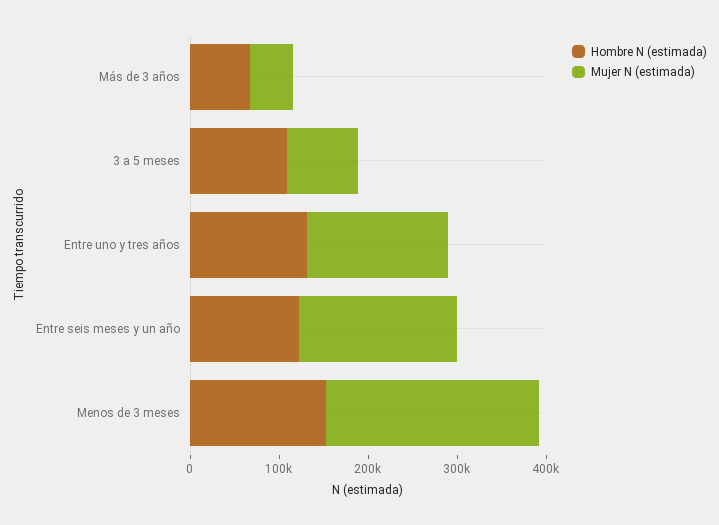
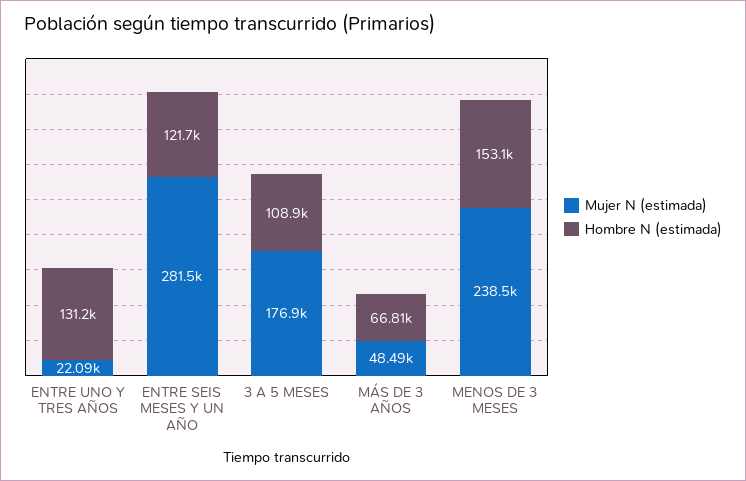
  {
    "Hombre N (estimada)": {
      "Más de 3 años": 66810,
      "3 a 5 meses": 108900,
      "Entre uno y tres años": 131200,
      "Entre seis meses y un año": 121700,
      "Menos de 3 meses": 153100
    },
    "Mujer N (estimada)": {
      "Más de 3 años": 48490,
-     "3 a 5 meses": 80000,
+     "3 a 5 meses": 176900,
-     "Entre uno y tres años": 160000,
+     "Entre uno y tres años": 22090,
-     "Entre seis meses y un año": 180000,
+     "Entre seis meses y un año": 281500,
      "Menos de 3 meses": 238500
    }
  }

